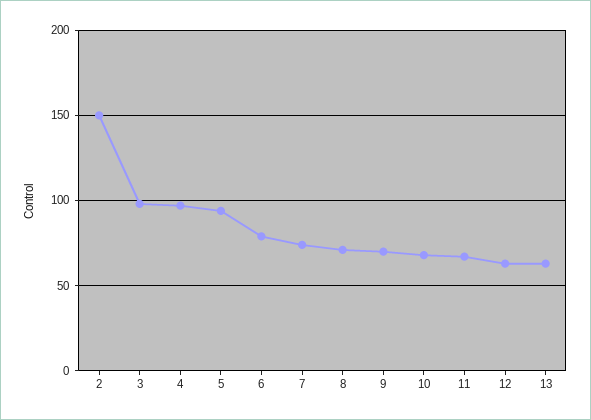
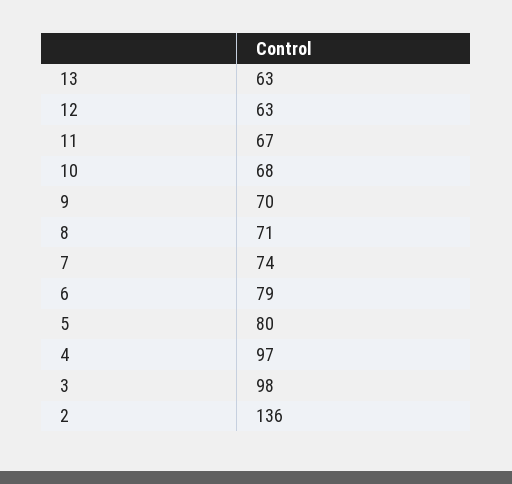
  {
-   "2": 150,
+   "2": 136,
    "3": 98,
    "4": 97,
-   "5": 95,
+   "5": 80,
    "6": 79,
    "7": 74,
    "8": 71,
    "9": 70,
    "10": 68,
    "11": 67,
    "12": 63,
    "13": 63
  }

